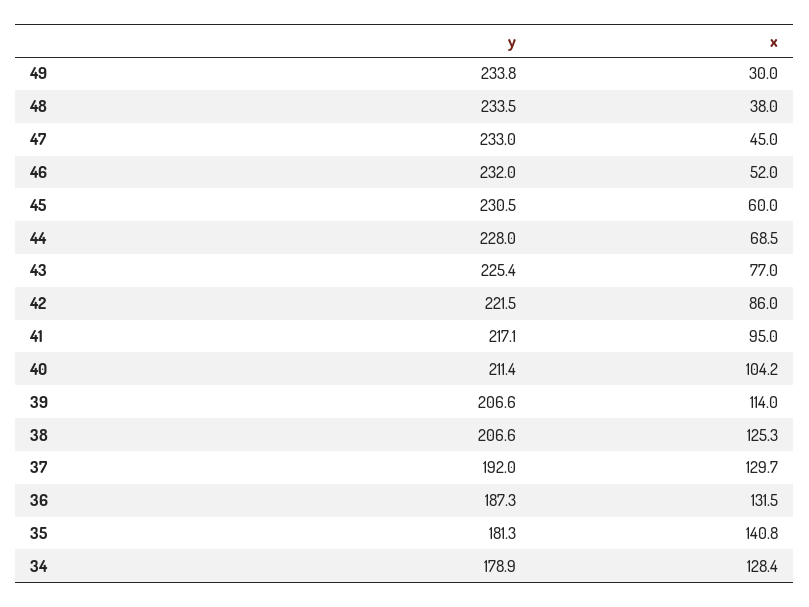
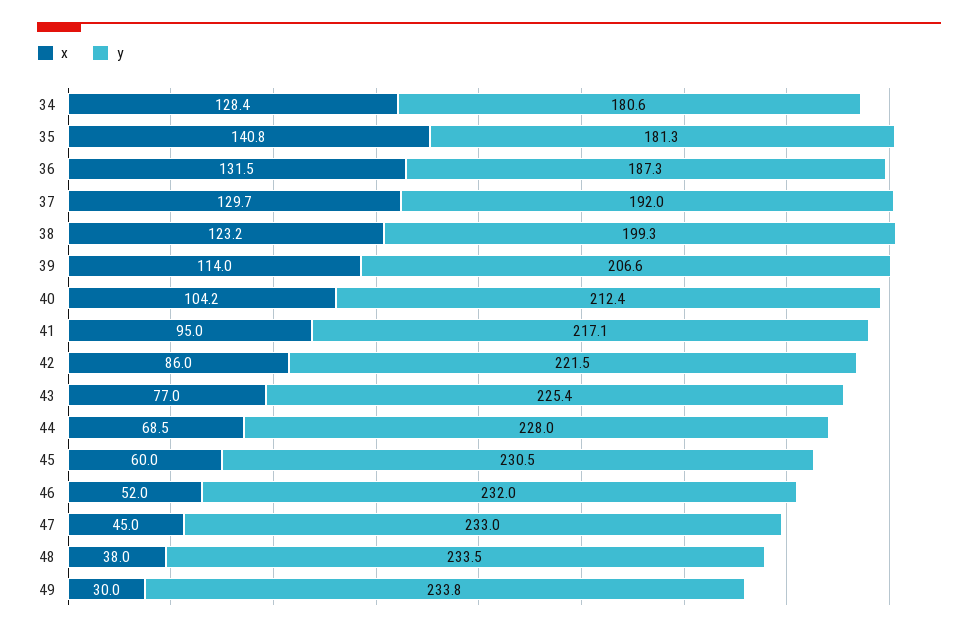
  {
    "y": {
      "49": 233.8,
      "48": 233.5,
      "47": 233,
      "46": 232,
      "45": 230.5,
      "44": 228,
      "43": 225.4,
      "42": 221.5,
      "41": 217.1,
-     "40": 211.4,
+     "40": 212.4,
      "39": 206.6,
-     "38": 206.6,
+     "38": 199.3,
      "37": 192,
      "36": 187.3,
      "35": 181.3,
-     "34": 178.9
+     "34": 180.6
    },
    "x": {
      "49": 30,
      "48": 38,
      "47": 45,
      "46": 52,
      "45": 60,
      "44": 68.5,
      "43": 77,
      "42": 86,
      "41": 95,
      "40": 104.2,
      "39": 114,
-     "38": 125.3,
+     "38": 123.2,
      "37": 129.7,
      "36": 131.5,
      "35": 140.8,
      "34": 128.4
    }
  }

